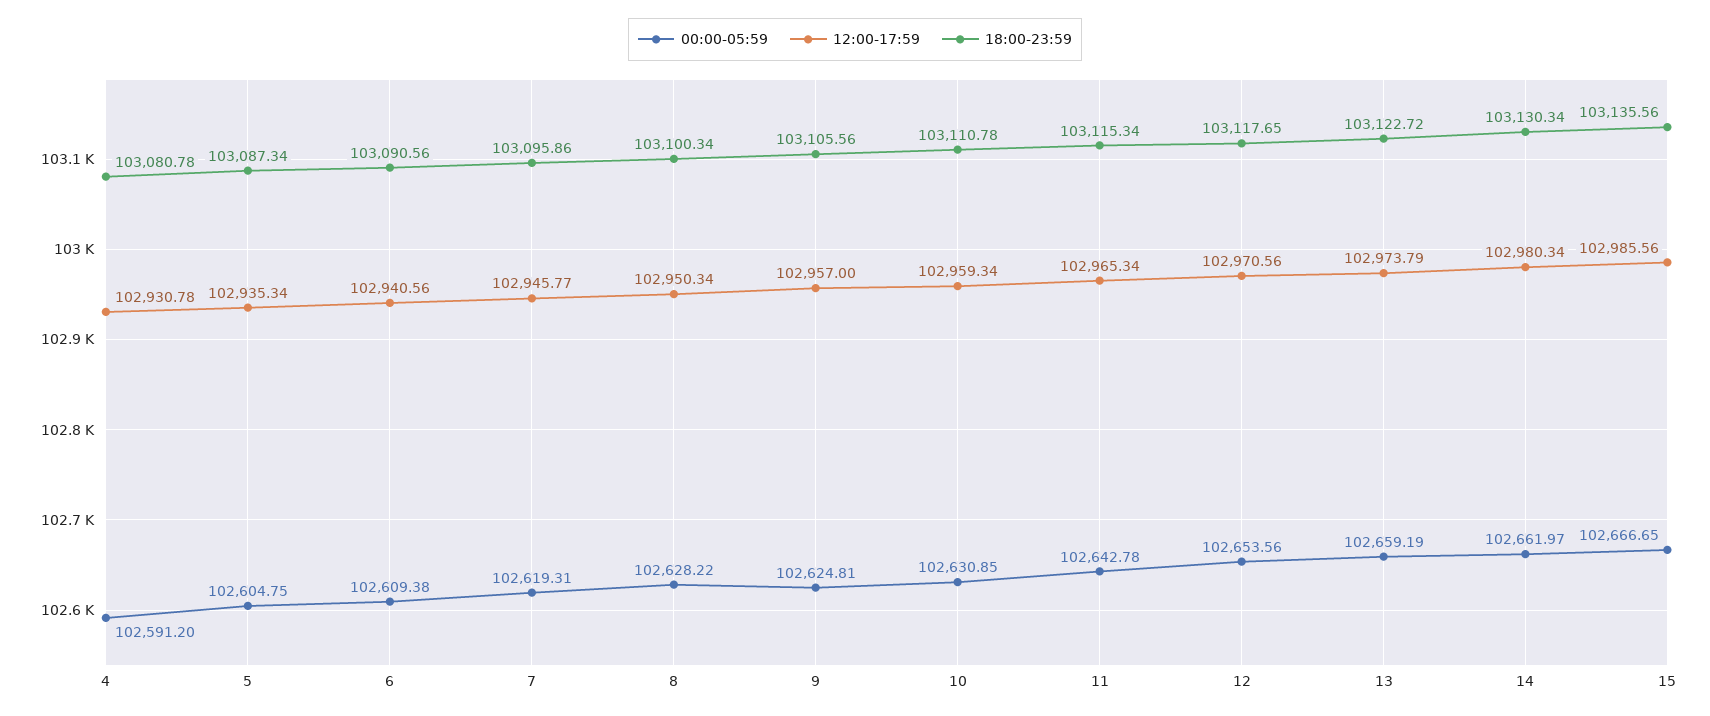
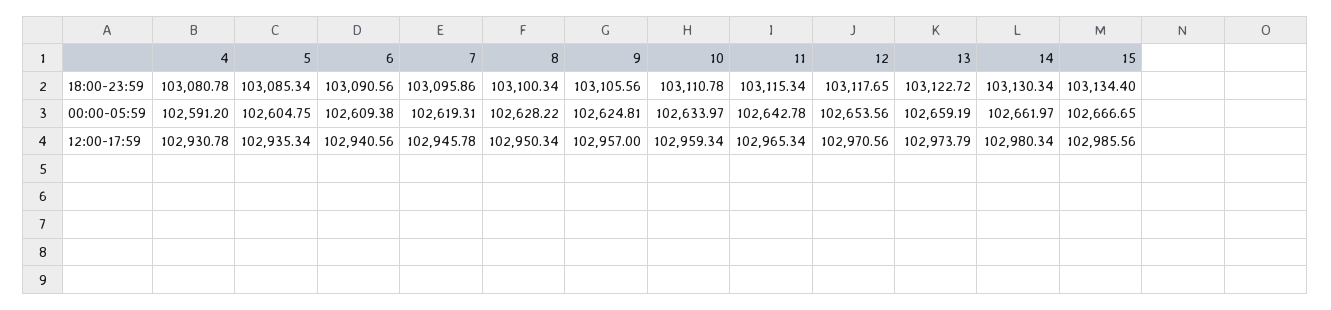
  {
    "00:00-05:59": {
      "4": 102591.2,
      "5": 102604.75,
      "6": 102609.38,
      "7": 102619.31,
      "8": 102628.22,
      "9": 102624.81,
-     "10": 102630.85,
+     "10": 102633.97,
      "11": 102642.78,
      "12": 102653.56,
      "13": 102659.19,
      "14": 102661.97,
      "15": 102666.65
    },
    "12:00-17:59": {
      "4": 102930.78,
      "5": 102935.34,
      "6": 102940.56,
-     "7": 102945.77,
+     "7": 102945.78,
      "8": 102950.34,
      "9": 102957,
      "10": 102959.34,
      "11": 102965.34,
      "12": 102970.56,
      "13": 102973.79,
      "14": 102980.34,
      "15": 102985.56
    },
    "18:00-23:59": {
      "4": 103080.78,
-     "5": 103087.34,
+     "5": 103085.34,
      "6": 103090.56,
      "7": 103095.86,
      "8": 103100.34,
      "9": 103105.56,
      "10": 103110.78,
      "11": 103115.34,
      "12": 103117.65,
      "13": 103122.72,
      "14": 103130.34,
-     "15": 103135.56
+     "15": 103134.4
    }
  }

